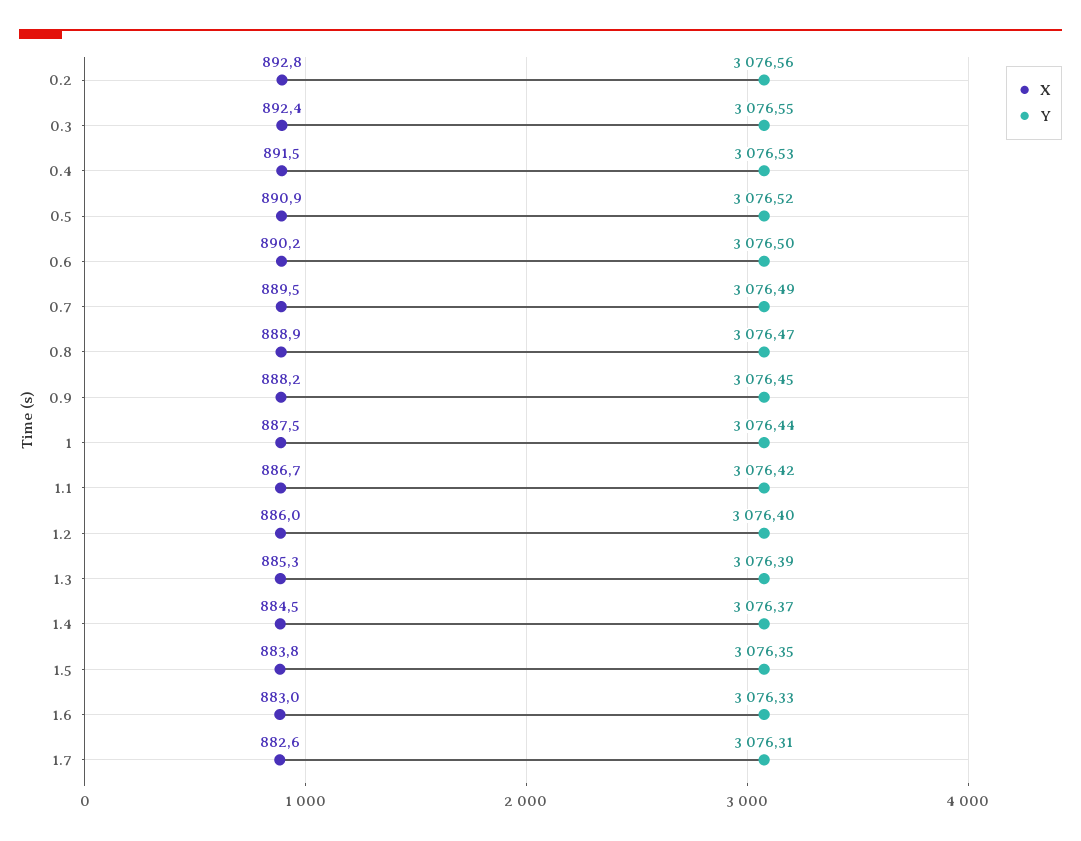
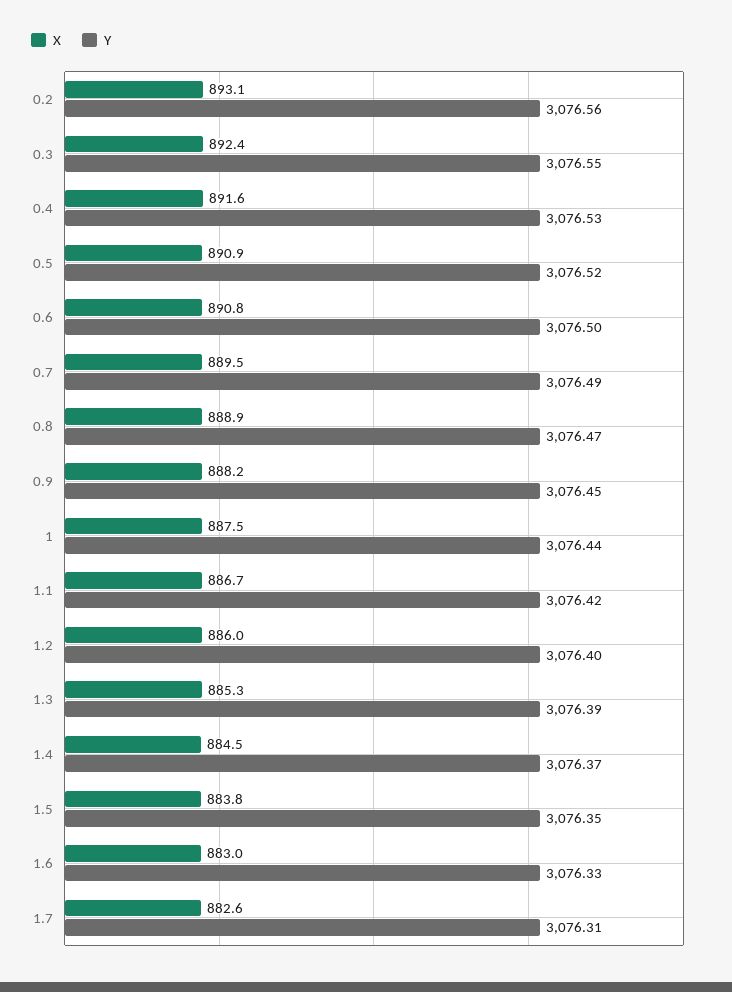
  {
    "X": {
-     "0.2": 892.8,
+     "0.2": 893.1,
      "0.3": 892.4,
-     "0.4": 891.5,
+     "0.4": 891.6,
      "0.5": 890.9,
-     "0.6": 890.2,
+     "0.6": 890.8,
      "0.7": 889.5,
      "0.8": 888.9,
      "0.9": 888.2,
      "1": 887.5,
      "1.1": 886.7,
      "1.2": 886,
      "1.3": 885.3,
      "1.4": 884.5,
      "1.5": 883.8,
      "1.6": 883,
      "1.7": 882.6
    },
    "Y": {
      "0.2": 3076.56,
      "0.3": 3076.55,
      "0.4": 3076.53,
      "0.5": 3076.52,
      "0.6": 3076.5,
      "0.7": 3076.49,
      "0.8": 3076.47,
      "0.9": 3076.45,
      "1": 3076.44,
      "1.1": 3076.42,
      "1.2": 3076.4,
      "1.3": 3076.39,
      "1.4": 3076.37,
      "1.5": 3076.35,
      "1.6": 3076.33,
      "1.7": 3076.31
    }
  }

